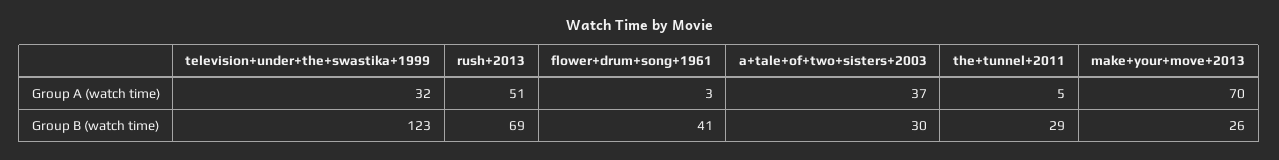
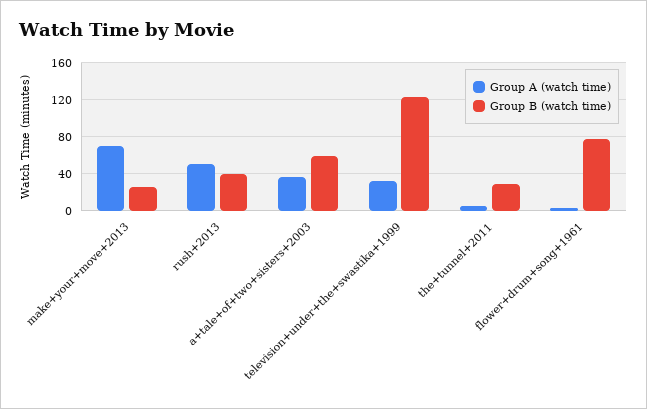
  {
    "Group A (watch time)": {
      "television+under+the+swastika+1999": 32,
      "rush+2013": 51,
      "flower+drum+song+1961": 3,
      "a+tale+of+two+sisters+2003": 37,
      "the+tunnel+2011": 5,
      "make+your+move+2013": 70
    },
    "Group B (watch time)": {
      "television+under+the+swastika+1999": 123,
-     "rush+2013": 69,
+     "rush+2013": 40,
-     "flower+drum+song+1961": 41,
+     "flower+drum+song+1961": 80,
-     "a+tale+of+two+sisters+2003": 30,
+     "a+tale+of+two+sisters+2003": 60,
      "the+tunnel+2011": 29,
      "make+your+move+2013": 26
    }
  }

